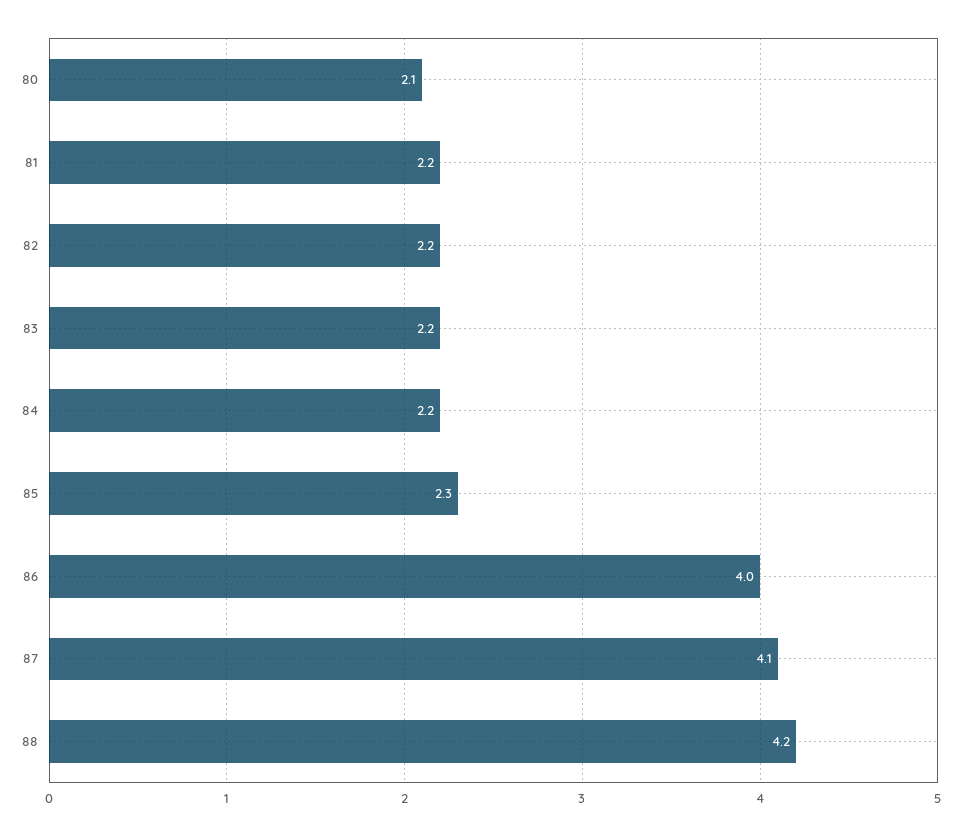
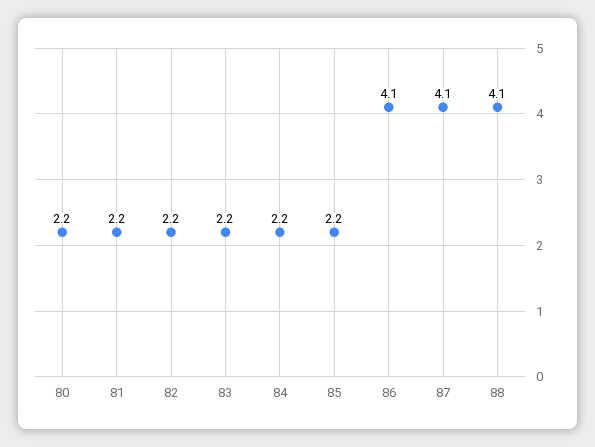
  {
-   "80": 2.1,
+   "80": 2.2,
    "81": 2.2,
    "82": 2.2,
    "83": 2.2,
    "84": 2.2,
-   "85": 2.3,
+   "85": 2.2,
-   "86": 4,
+   "86": 4.1,
    "87": 4.1,
-   "88": 4.2
+   "88": 4.1
  }

